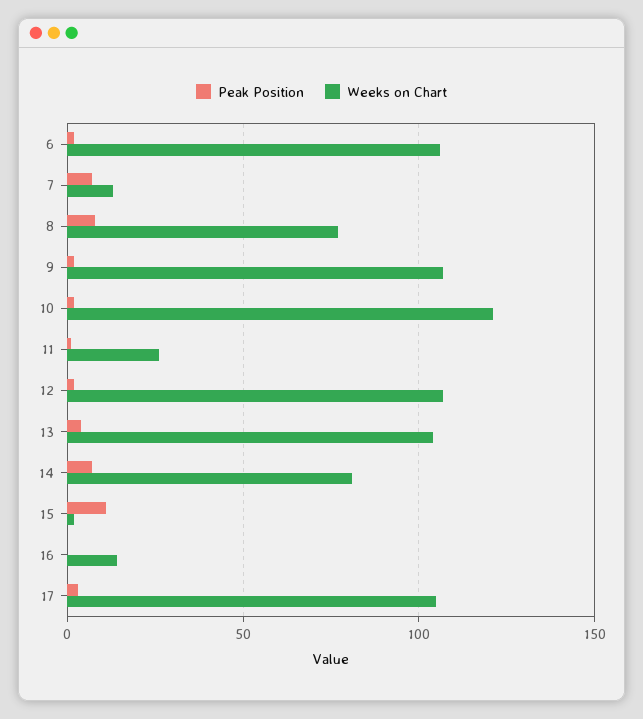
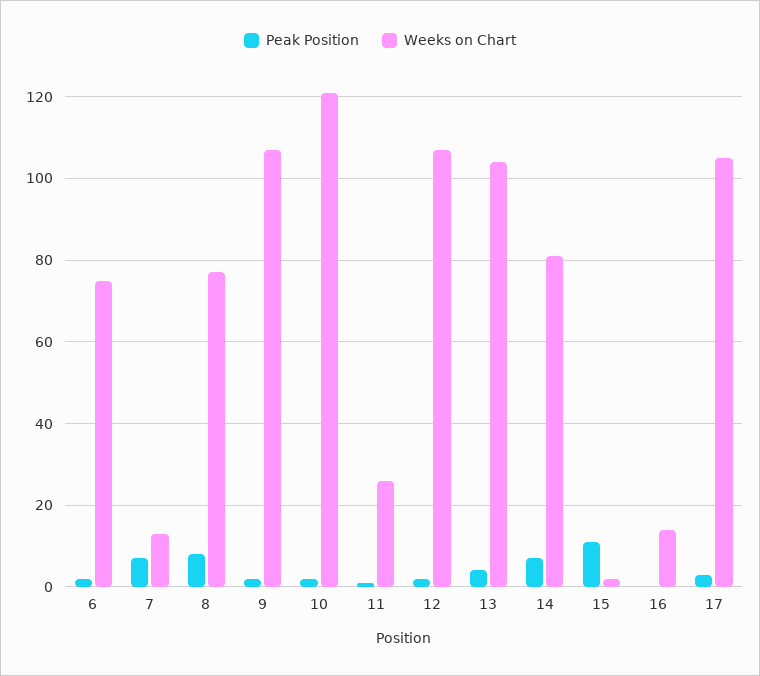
  {
    "Peak Position": {
      "6": 0,
      "7": 5,
      "8": 10,
      "9": 0,
      "10": 0,
      "11": 0,
      "12": 0,
      "13": 5,
      "14": 5,
      "15": 10,
      "16": 0,
      "17": 5
    },
    "Weeks on Chart": {
-     "6": 105,
+     "6": 75,
      "7": 15,
      "8": 75,
      "9": 105,
      "10": 120,
      "11": 25,
      "12": 105,
      "13": 105,
      "14": 80,
      "15": 0,
      "16": 15,
      "17": 105
    }
  }

